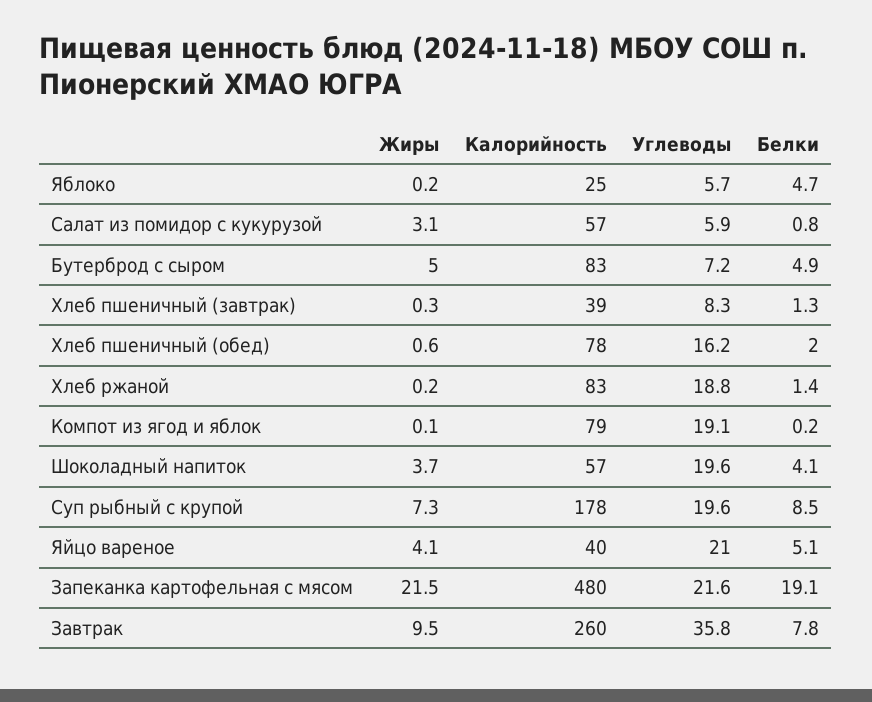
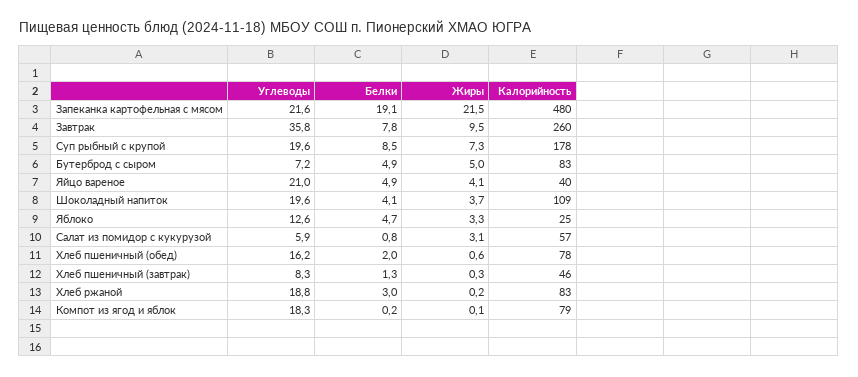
  {
    "Жиры": {
-     "Яблоко": 0.2,
+     "Яблоко": 3.3,
      "Салат из помидор с кукурузой": 3.1,
      "Бутерброд с сыром": 5,
      "Хлеб пшеничный (завтрак)": 0.3,
      "Хлеб пшеничный (обед)": 0.6,
      "Хлеб ржаной": 0.2,
      "Компот из ягод и яблок": 0.1,
      "Шоколадный напиток": 3.7,
      "Суп рыбный с крупой": 7.3,
      "Яйцо вареное": 4.1,
      "Запеканка картофельная с мясом": 21.5,
      "Завтрак": 9.5
    },
    "Калорийность": {
      "Яблоко": 25,
      "Салат из помидор с кукурузой": 57,
      "Бутерброд с сыром": 83,
-     "Хлеб пшеничный (завтрак)": 39,
+     "Хлеб пшеничный (завтрак)": 46,
      "Хлеб пшеничный (обед)": 78,
      "Хлеб ржаной": 83,
      "Компот из ягод и яблок": 79,
-     "Шоколадный напиток": 57,
+     "Шоколадный напиток": 109,
      "Суп рыбный с крупой": 178,
      "Яйцо вареное": 40,
      "Запеканка картофельная с мясом": 480,
      "Завтрак": 260
    },
    "Углеводы": {
-     "Яблоко": 5.7,
+     "Яблоко": 12.6,
      "Салат из помидор с кукурузой": 5.9,
      "Бутерброд с сыром": 7.2,
      "Хлеб пшеничный (завтрак)": 8.3,
      "Хлеб пшеничный (обед)": 16.2,
      "Хлеб ржаной": 18.8,
-     "Компот из ягод и яблок": 19.1,
+     "Компот из ягод и яблок": 18.3,
      "Шоколадный напиток": 19.6,
      "Суп рыбный с крупой": 19.6,
      "Яйцо вареное": 21,
      "Запеканка картофельная с мясом": 21.6,
      "Завтрак": 35.8
    },
    "Белки": {
      "Яблоко": 4.7,
      "Салат из помидор с кукурузой": 0.8,
      "Бутерброд с сыром": 4.9,
      "Хлеб пшеничный (завтрак)": 1.3,
      "Хлеб пшеничный (обед)": 2,
-     "Хлеб ржаной": 1.4,
+     "Хлеб ржаной": 3,
      "Компот из ягод и яблок": 0.2,
      "Шоколадный напиток": 4.1,
      "Суп рыбный с крупой": 8.5,
-     "Яйцо вареное": 5.1,
+     "Яйцо вареное": 4.9,
      "Запеканка картофельная с мясом": 19.1,
      "Завтрак": 7.8
    }
  }

